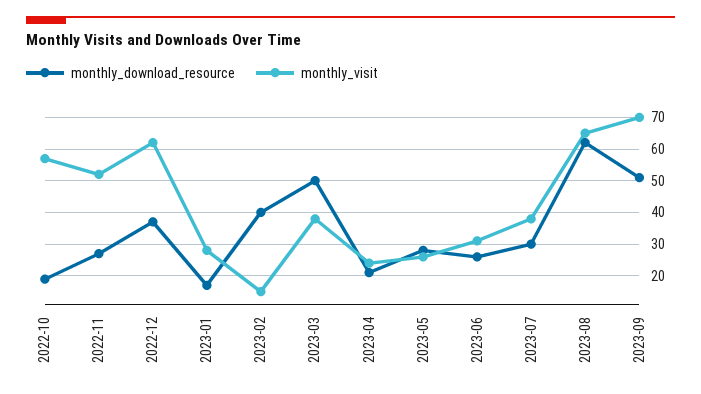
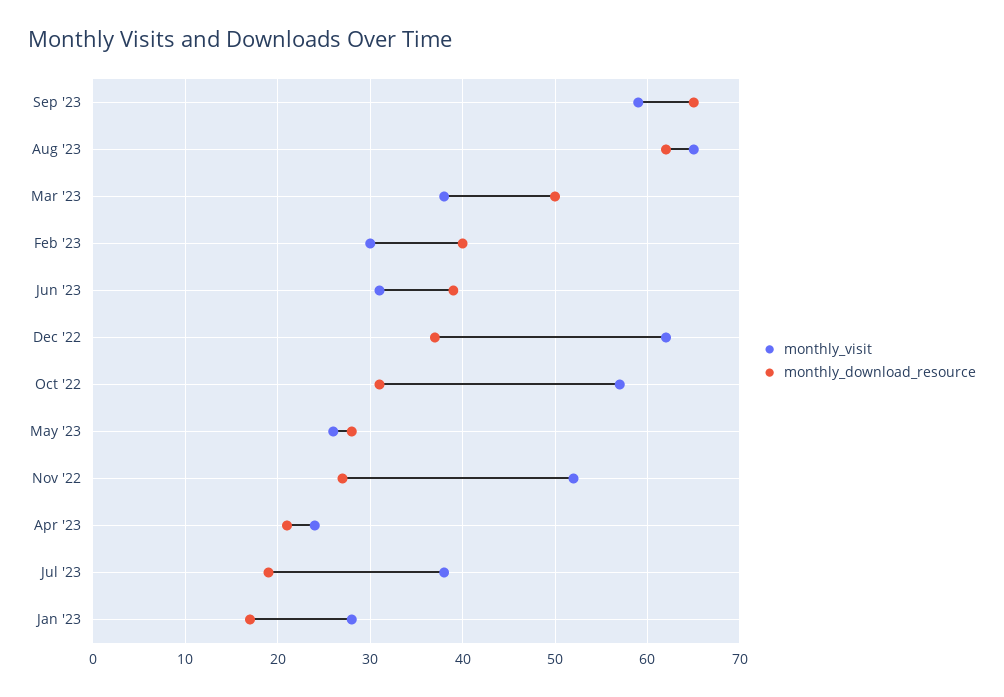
  {
    "monthly_download_resource": {
-     "2022-10": 20,
+     "2022-10": 31,
      "2022-11": 27,
      "2022-12": 37,
      "2023-01": 17,
      "2023-02": 40,
      "2023-03": 50,
      "2023-04": 21,
      "2023-05": 28,
-     "2023-06": 25,
+     "2023-06": 39,
-     "2023-07": 30,
+     "2023-07": 19,
      "2023-08": 62,
-     "2023-09": 50
+     "2023-09": 65
    },
    "monthly_visit": {
      "2022-10": 57,
      "2022-11": 52,
      "2022-12": 62,
      "2023-01": 28,
-     "2023-02": 15,
+     "2023-02": 30,
      "2023-03": 38,
      "2023-04": 24,
      "2023-05": 26,
      "2023-06": 31,
      "2023-07": 38,
      "2023-08": 65,
-     "2023-09": 70
+     "2023-09": 59
    }
  }

